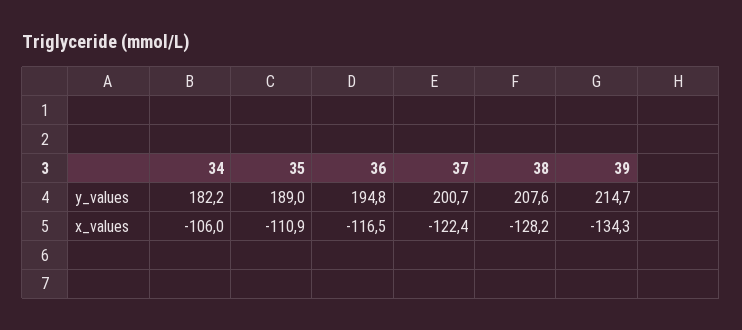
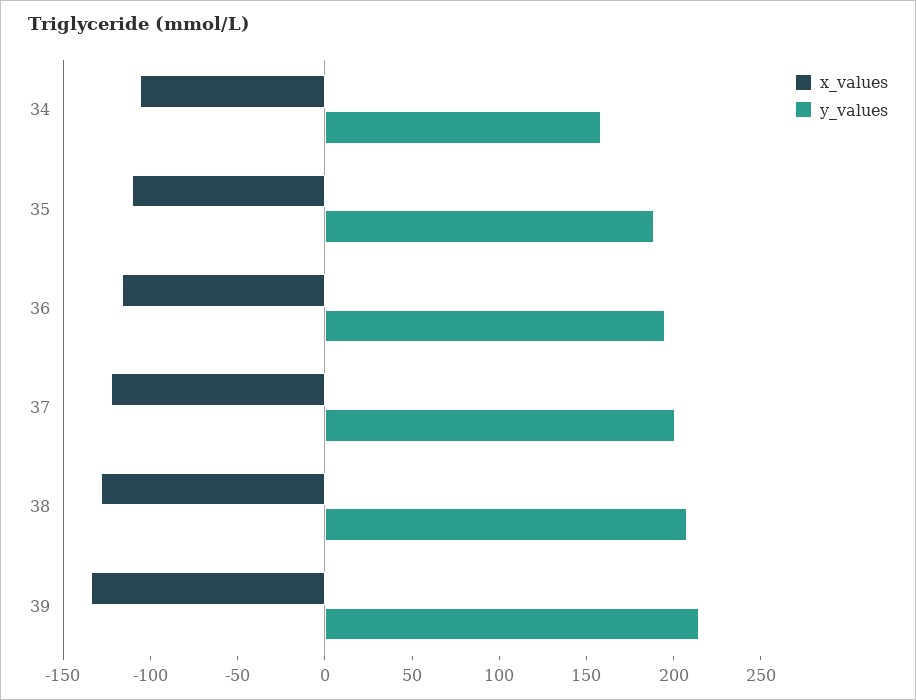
  {
    "y_values": {
-     "34": 182.2,
+     "34": 160,
      "35": 189,
      "36": 194.8,
      "37": 200.7,
      "38": 207.6,
      "39": 214.7
    },
    "x_values": {
      "34": -106,
      "35": -110.9,
      "36": -116.5,
      "37": -122.4,
      "38": -128.2,
      "39": -134.3
    }
  }

